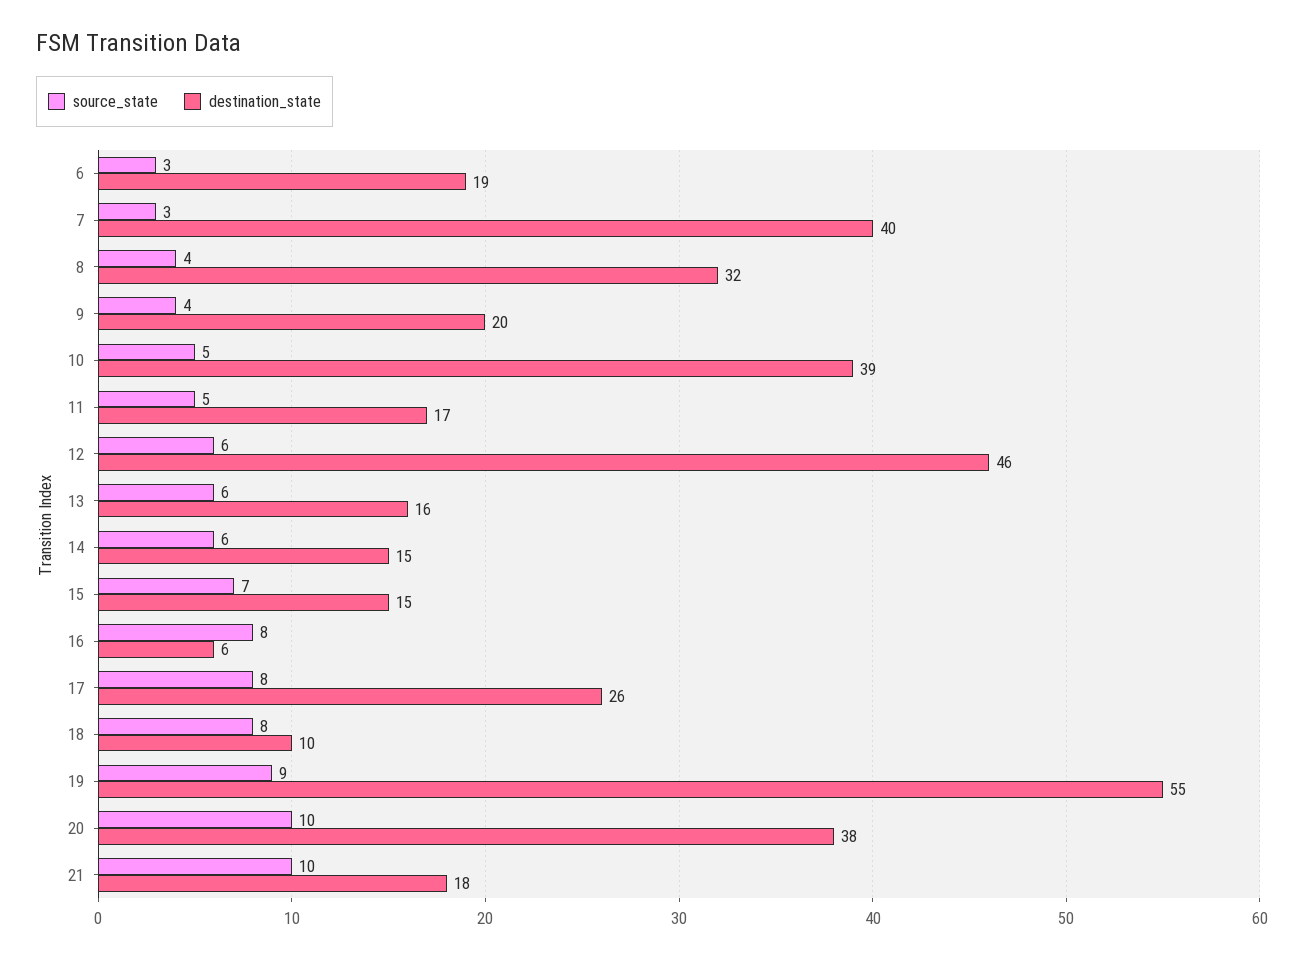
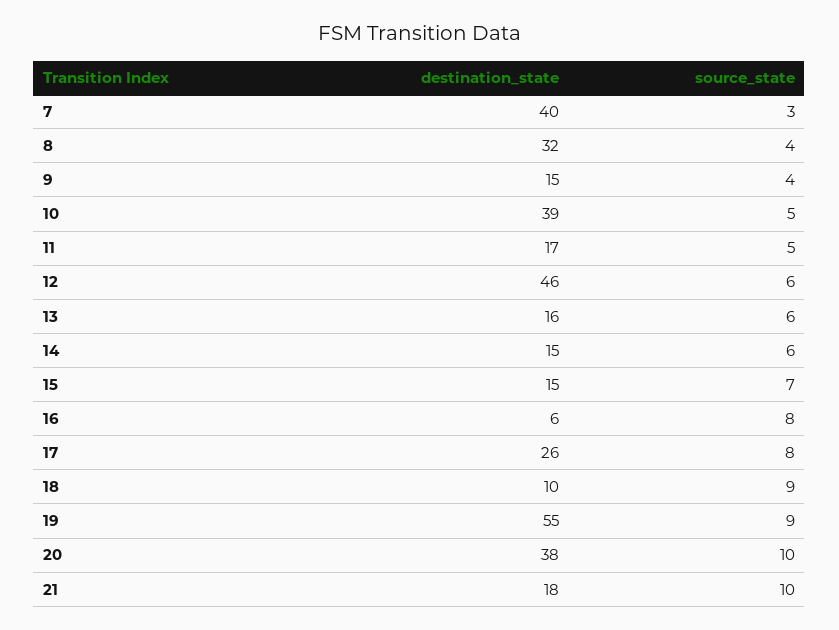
  {
    "source_state": {
-     "6": 3,
      "7": 3,
      "8": 4,
      "9": 4,
      "10": 5,
      "11": 5,
      "12": 6,
      "13": 6,
      "14": 6,
      "15": 7,
      "16": 8,
      "17": 8,
-     "18": 8,
+     "18": 9,
      "19": 9,
      "20": 10,
      "21": 10
    },
    "destination_state": {
-     "6": 19,
      "7": 40,
      "8": 32,
-     "9": 20,
+     "9": 15,
      "10": 39,
      "11": 17,
      "12": 46,
      "13": 16,
      "14": 15,
      "15": 15,
      "16": 6,
      "17": 26,
      "18": 10,
      "19": 55,
      "20": 38,
      "21": 18
    }
  }

